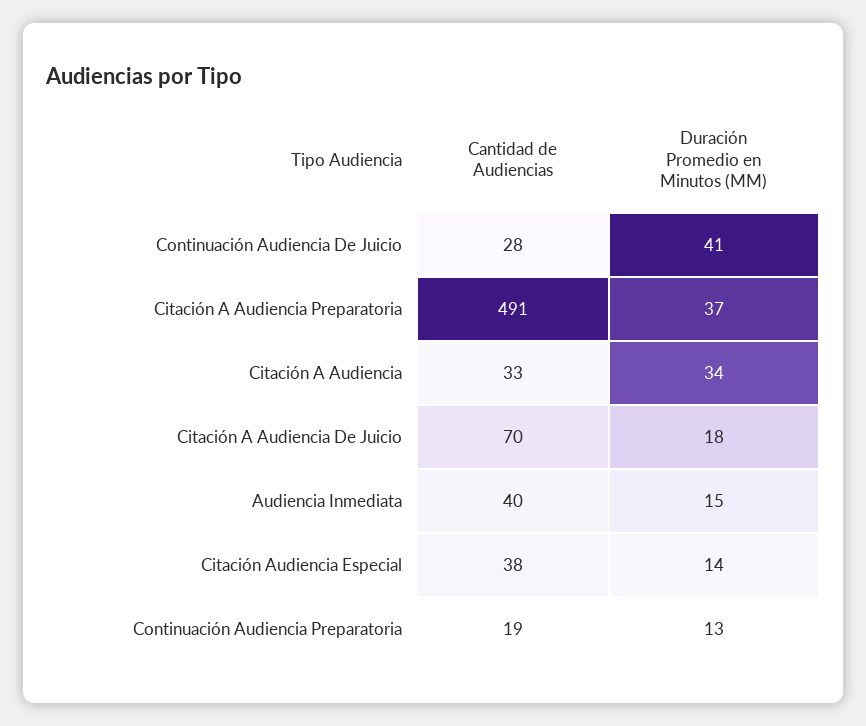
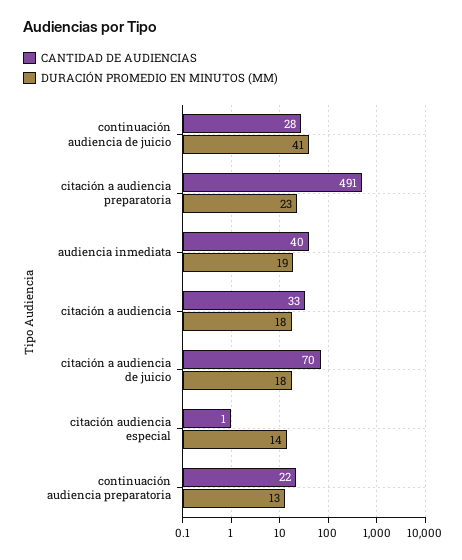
  {
    "Cantidad de Audiencias": {
      "Continuación Audiencia De Juicio": 28,
      "Citación A Audiencia Preparatoria": 491,
      "Citación A Audiencia": 33,
      "Citación A Audiencia De Juicio": 70,
      "Audiencia Inmediata": 40,
-     "Citación Audiencia Especial": 38,
+     "Citación Audiencia Especial": 1,
-     "Continuación Audiencia Preparatoria": 19
+     "Continuación Audiencia Preparatoria": 22
    },
    "Duración Promedio en Minutos (MM)": {
      "Continuación Audiencia De Juicio": 41,
-     "Citación A Audiencia Preparatoria": 37,
+     "Citación A Audiencia Preparatoria": 23,
-     "Citación A Audiencia": 34,
+     "Citación A Audiencia": 18,
      "Citación A Audiencia De Juicio": 18,
-     "Audiencia Inmediata": 15,
+     "Audiencia Inmediata": 19,
      "Citación Audiencia Especial": 14,
      "Continuación Audiencia Preparatoria": 13
    }
  }

